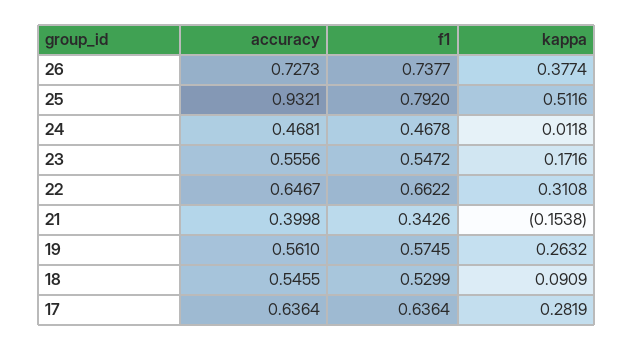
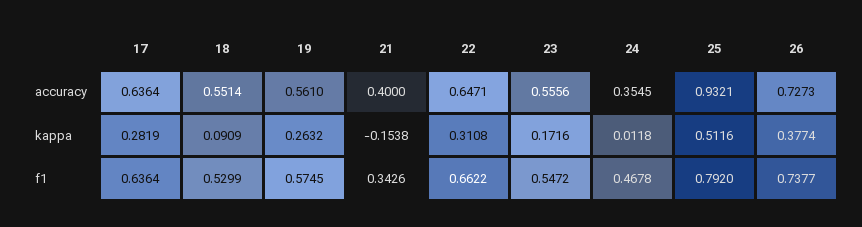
  {
    "accuracy": {
      "26": 0.7273,
      "25": 0.9321,
-     "24": 0.4681,
+     "24": 0.3545,
      "23": 0.5556,
-     "22": 0.6467,
+     "22": 0.6471,
-     "21": 0.3998,
+     "21": 0.4,
      "19": 0.561,
-     "18": 0.5455,
+     "18": 0.5514,
      "17": 0.6364
    },
    "f1": {
      "26": 0.7377,
      "25": 0.792,
      "24": 0.4678,
      "23": 0.5472,
      "22": 0.6622,
      "21": 0.3426,
      "19": 0.5745,
      "18": 0.5299,
      "17": 0.6364
    },
    "kappa": {
      "26": 0.3774,
      "25": 0.5116,
      "24": 0.0118,
      "23": 0.1716,
      "22": 0.3108,
      "21": -0.1538,
      "19": 0.2632,
      "18": 0.0909,
      "17": 0.2819
    }
  }

